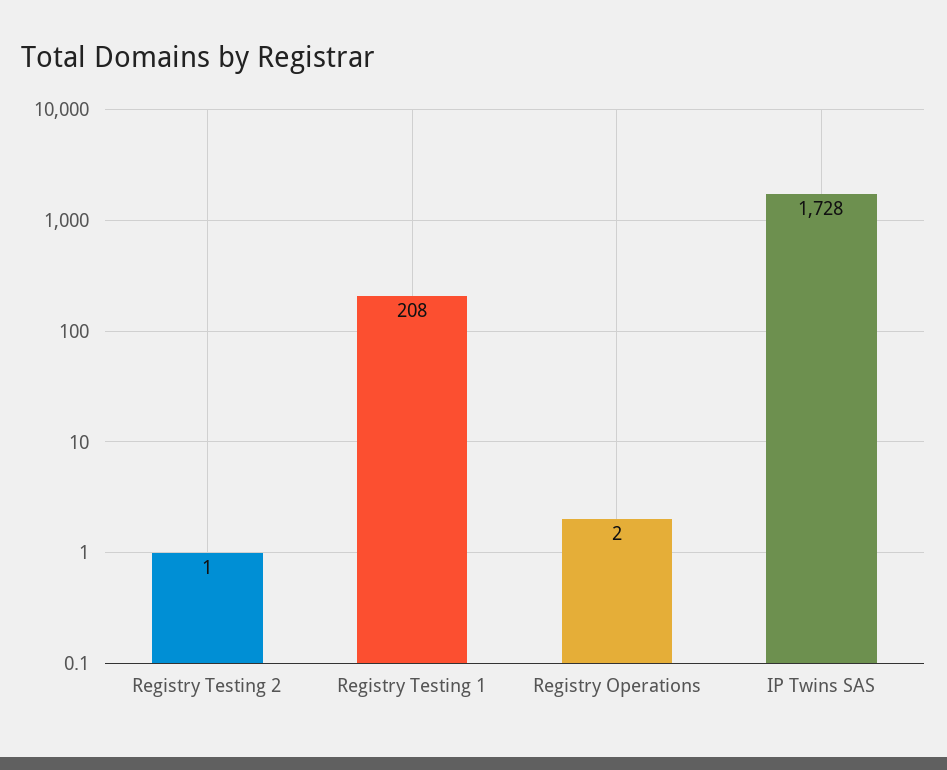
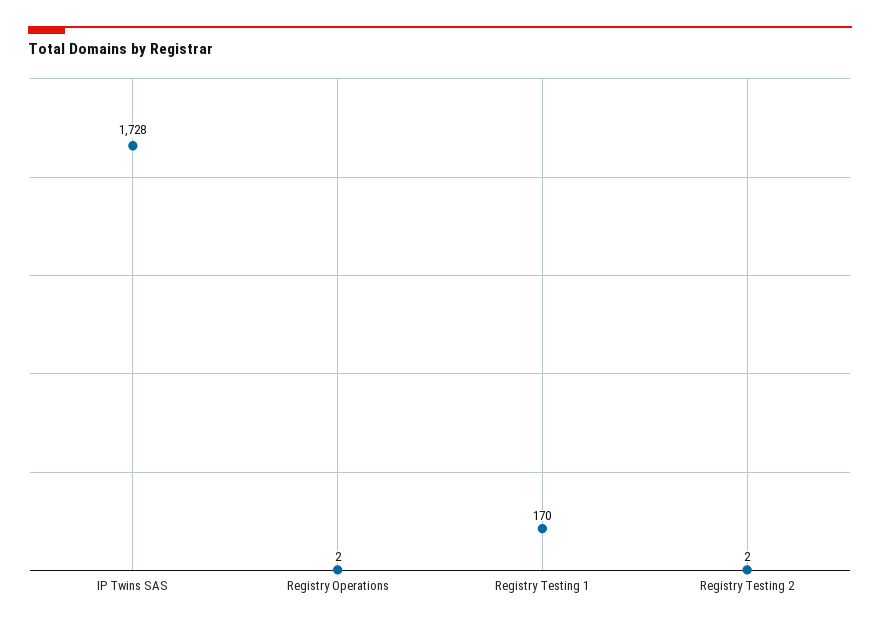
  {
-   "Registry Testing 2": 1,
+   "Registry Testing 2": 2,
-   "Registry Testing 1": 208,
+   "Registry Testing 1": 170,
    "Registry Operations": 2,
    "IP Twins SAS": 1728
  }

